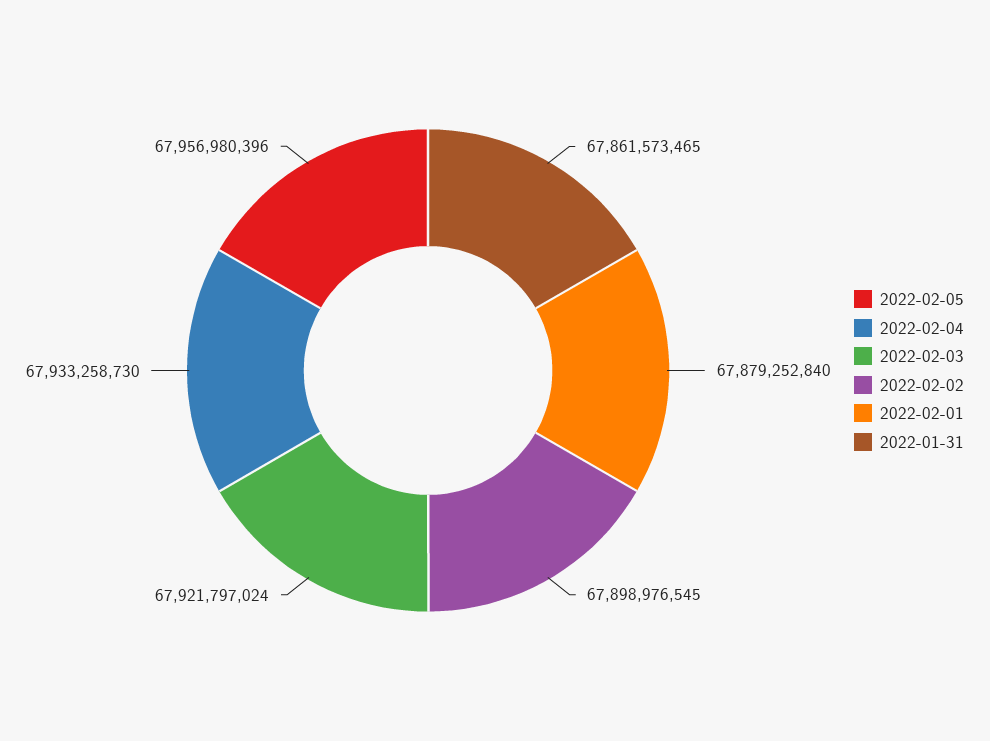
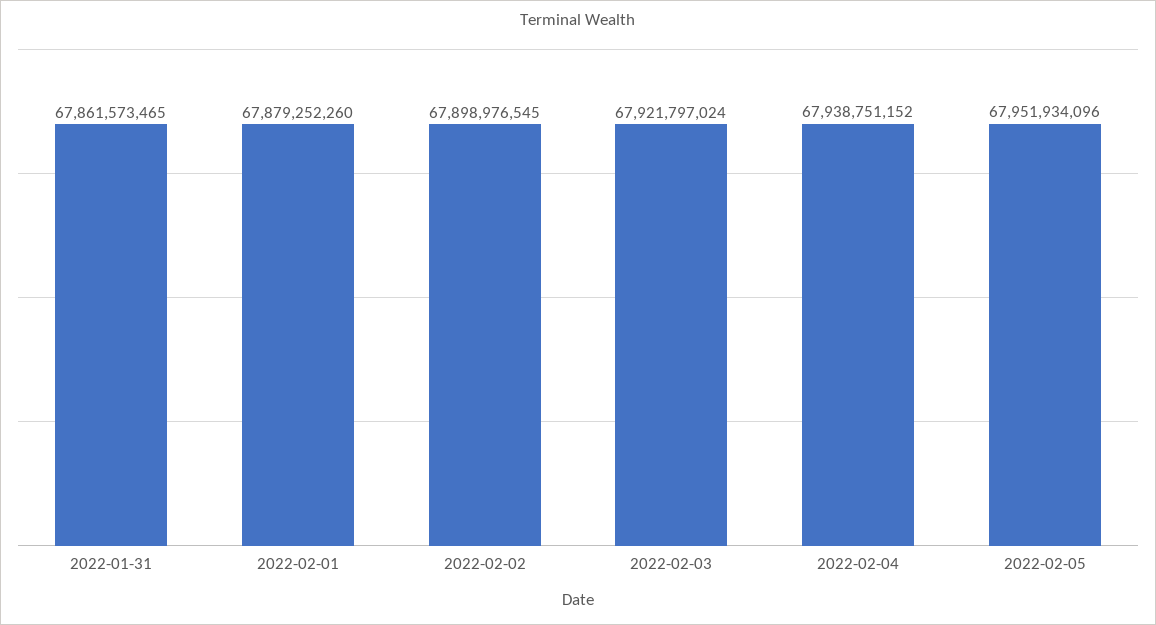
  {
-   "2022-02-05": 67956980396,
+   "2022-02-05": 67951934096,
-   "2022-02-04": 67933258730,
+   "2022-02-04": 67938751152,
    "2022-02-03": 67921797024,
    "2022-02-02": 67898976545,
-   "2022-02-01": 67879252840,
+   "2022-02-01": 67879252260,
    "2022-01-31": 67861573465
  }

